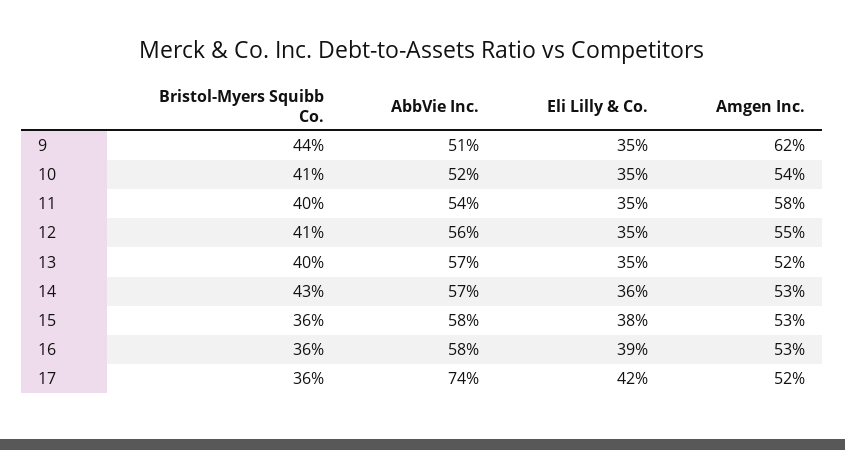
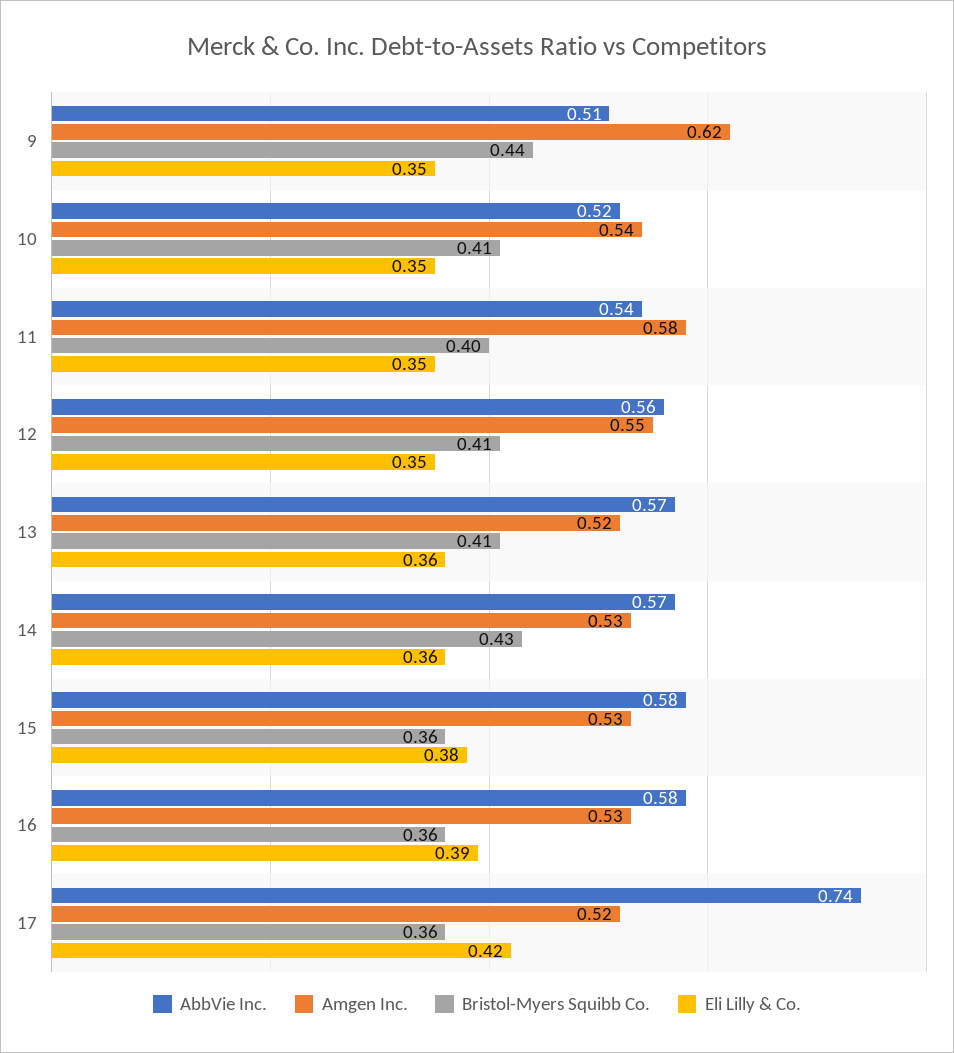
  {
    "Bristol-Myers Squibb Co.": {
      "9": 0.44,
      "10": 0.41,
      "11": 0.4,
      "12": 0.41,
-     "13": 0.4,
+     "13": 0.41,
      "14": 0.43,
      "15": 0.36,
      "16": 0.36,
      "17": 0.36
    },
    "AbbVie Inc.": {
      "9": 0.51,
      "10": 0.52,
      "11": 0.54,
      "12": 0.56,
      "13": 0.57,
      "14": 0.57,
      "15": 0.58,
      "16": 0.58,
      "17": 0.74
    },
    "Eli Lilly & Co.": {
      "9": 0.35,
      "10": 0.35,
      "11": 0.35,
      "12": 0.35,
-     "13": 0.35,
+     "13": 0.36,
      "14": 0.36,
      "15": 0.38,
      "16": 0.39,
      "17": 0.42
    },
    "Amgen Inc.": {
      "9": 0.62,
      "10": 0.54,
      "11": 0.58,
      "12": 0.55,
      "13": 0.52,
      "14": 0.53,
      "15": 0.53,
      "16": 0.53,
      "17": 0.52
    }
  }

